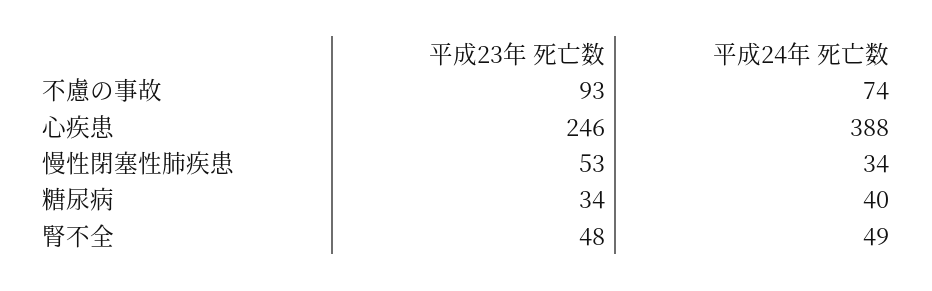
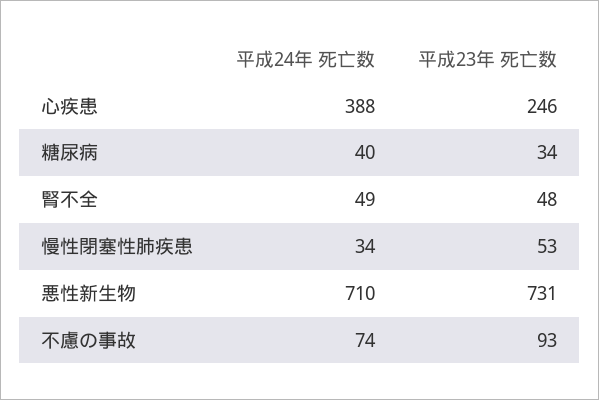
  {
    "平成23年 死亡数": {
      "不慮の事故": 93,
      "心疾患": 246,
      "慢性閉塞性肺疾患": 53,
      "糖尿病": 34,
-     "腎不全": 48
+     "腎不全": 48,
+     "悪性新生物": 731
    },
    "平成24年 死亡数": {
      "不慮の事故": 74,
      "心疾患": 388,
      "慢性閉塞性肺疾患": 34,
      "糖尿病": 40,
-     "腎不全": 49
+     "腎不全": 49,
+     "悪性新生物": 710
    }
  }

